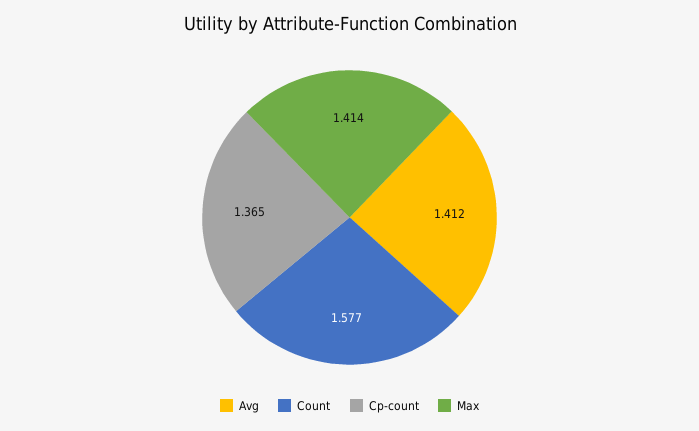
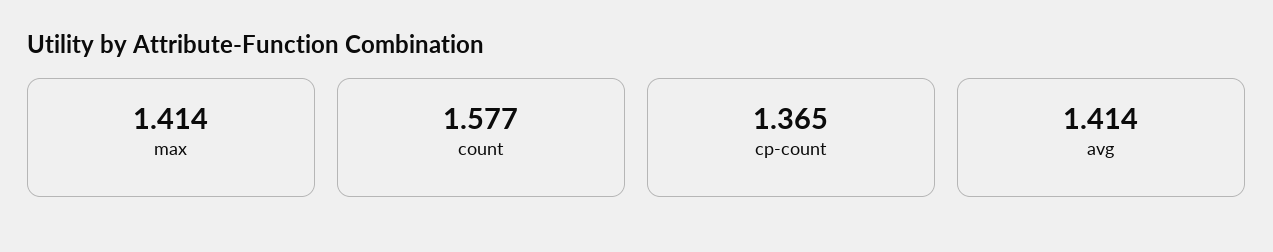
  {
-   "Avg": 1.412,
+   "Avg": 1.414,
    "Count": 1.577,
    "Cp-count": 1.365,
    "Max": 1.414
  }

